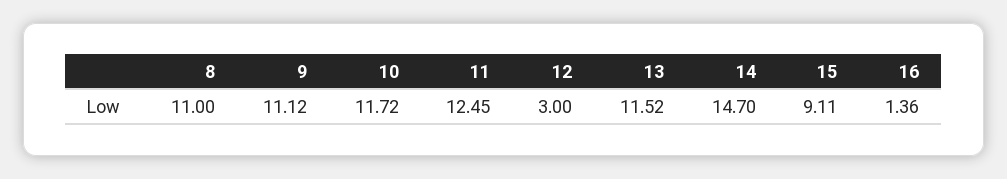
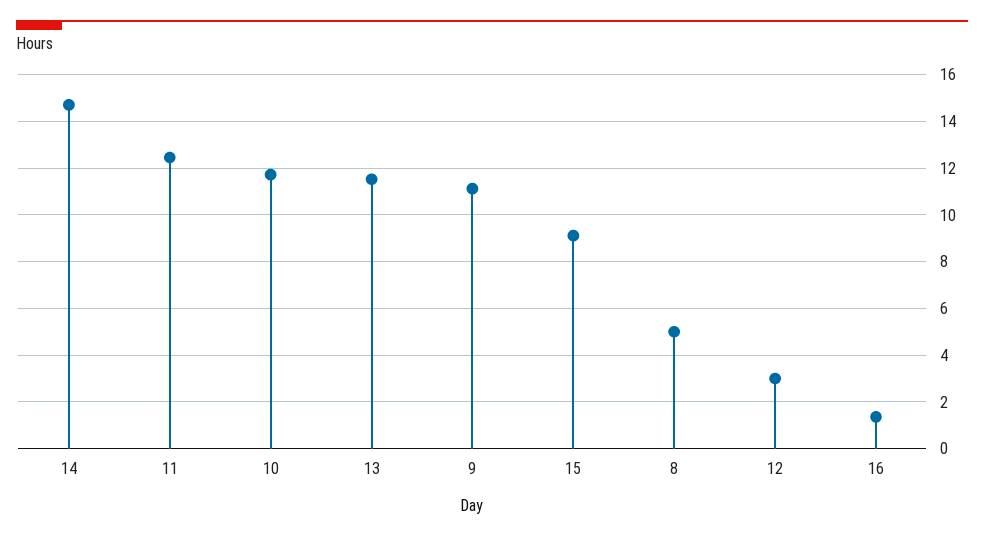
  {
-   "8": 11,
+   "8": 5,
    "9": 11.12,
    "10": 11.72,
    "11": 12.45,
    "12": 3,
    "13": 11.52,
    "14": 14.7,
    "15": 9.11,
    "16": 1.36
  }

